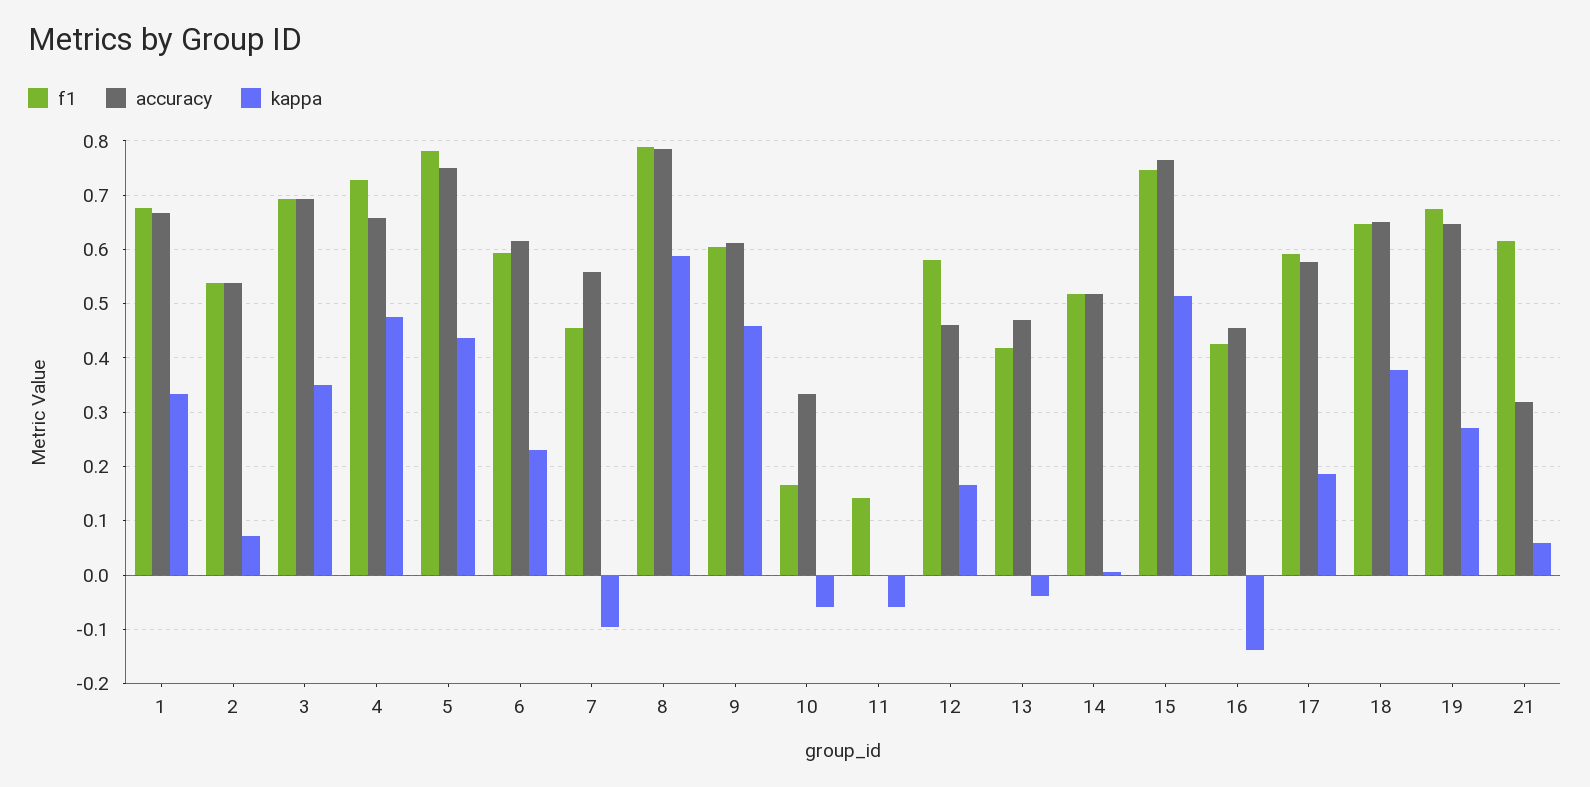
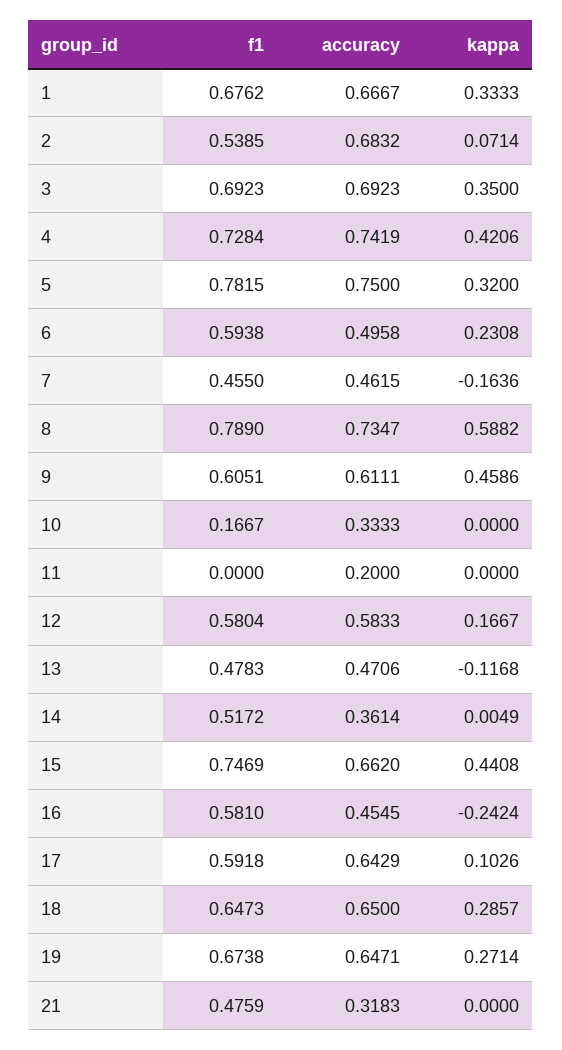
  {
    "f1": {
      "1": 0.6762,
      "2": 0.5385,
      "3": 0.6923,
      "4": 0.7284,
      "5": 0.7815,
      "6": 0.5938,
      "7": 0.455,
      "8": 0.789,
      "9": 0.6051,
      "10": 0.1667,
-     "11": 0.14,
+     "11": 0,
      "12": 0.5804,
-     "13": 0.42,
+     "13": 0.4783,
      "14": 0.5172,
      "15": 0.7469,
-     "16": 0.42,
+     "16": 0.581,
      "17": 0.5918,
      "18": 0.6473,
      "19": 0.6738,
-     "21": 0.62
+     "21": 0.4759
    },
    "accuracy": {
      "1": 0.6667,
-     "2": 0.54,
+     "2": 0.6832,
      "3": 0.6923,
-     "4": 0.66,
+     "4": 0.7419,
      "5": 0.75,
-     "6": 0.62,
+     "6": 0.4958,
-     "7": 0.56,
+     "7": 0.4615,
-     "8": 0.78,
+     "8": 0.7347,
      "9": 0.6111,
      "10": 0.3333,
-     "11": 0,
+     "11": 0.2,
-     "12": 0.46,
+     "12": 0.5833,
      "13": 0.4706,
-     "14": 0.52,
+     "14": 0.3614,
-     "15": 0.76,
+     "15": 0.662,
      "16": 0.4545,
-     "17": 0.58,
+     "17": 0.6429,
      "18": 0.65,
      "19": 0.6471,
      "21": 0.3183
    },
    "kappa": {
      "1": 0.3333,
      "2": 0.0714,
      "3": 0.35,
-     "4": 0.48,
+     "4": 0.4206,
-     "5": 0.44,
+     "5": 0.32,
      "6": 0.2308,
-     "7": -0.1,
+     "7": -0.1636,
      "8": 0.5882,
      "9": 0.4586,
-     "10": -0.06,
+     "10": 0,
-     "11": -0.06,
+     "11": 0,
      "12": 0.1667,
-     "13": -0.04,
+     "13": -0.1168,
      "14": 0.0049,
-     "15": 0.52,
+     "15": 0.4408,
-     "16": -0.14,
+     "16": -0.2424,
-     "17": 0.18,
+     "17": 0.1026,
-     "18": 0.38,
+     "18": 0.2857,
      "19": 0.2714,
-     "21": 0.06
+     "21": 0
    }
  }

